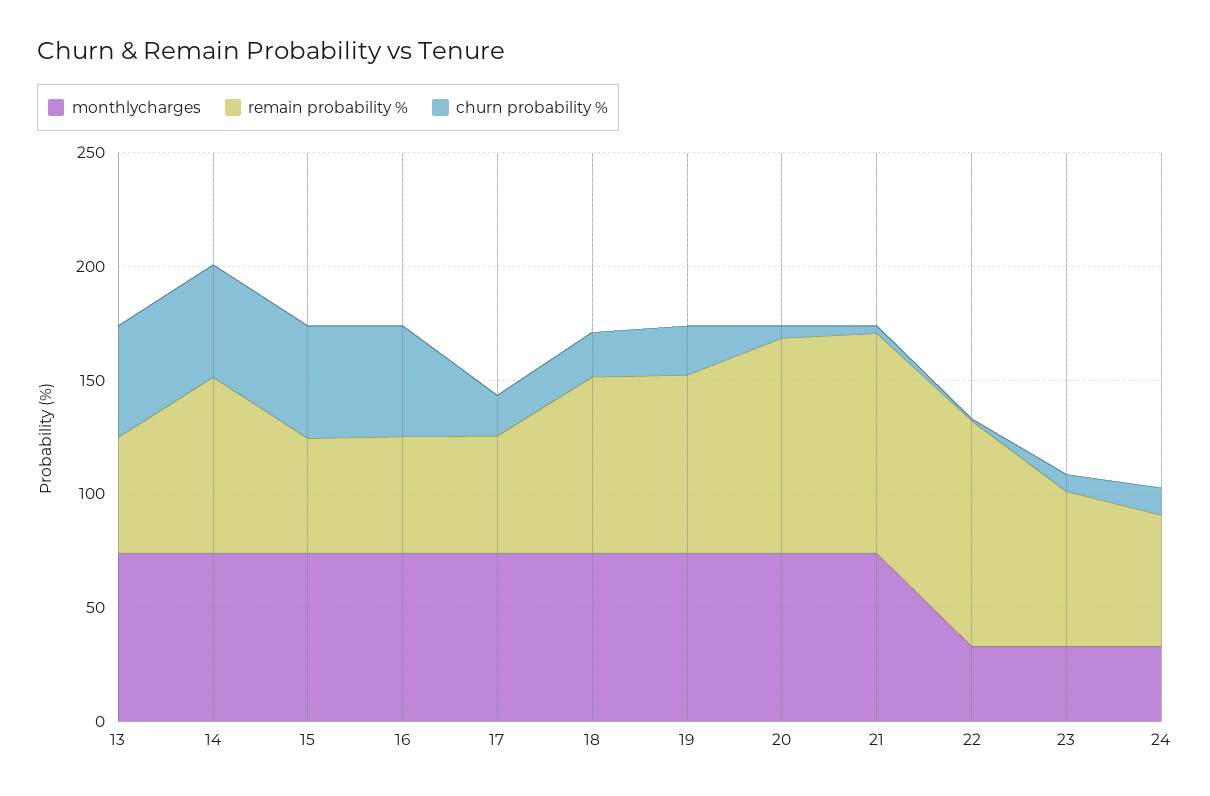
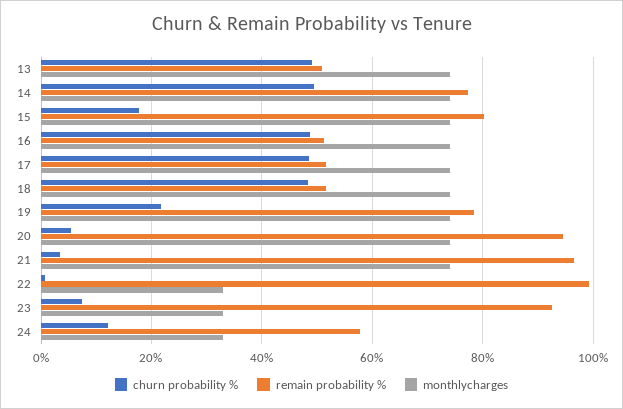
  {
    "monthlycharges": {
      "13": 74,
      "14": 74,
      "15": 74,
      "16": 74,
      "17": 74,
      "18": 74,
      "19": 74,
      "20": 74,
      "21": 74,
      "22": 34,
      "23": 34,
      "24": 34
    },
    "remain probability %": {
      "13": 50,
      "14": 78,
-     "15": 50,
+     "15": 80,
      "16": 52,
      "17": 52,
-     "18": 80,
+     "18": 52,
      "19": 78,
      "20": 94,
      "21": 96,
      "22": 100,
-     "23": 70,
+     "23": 92,
      "24": 58
    },
    "churn probability %": {
      "13": 50,
      "14": 50,
-     "15": 50,
+     "15": 18,
      "16": 48,
-     "17": 20,
+     "17": 48,
-     "18": 20,
+     "18": 48,
      "19": 22,
      "20": 6,
      "21": 4,
      "22": 0,
      "23": 8,
      "24": 12
    }
  }

